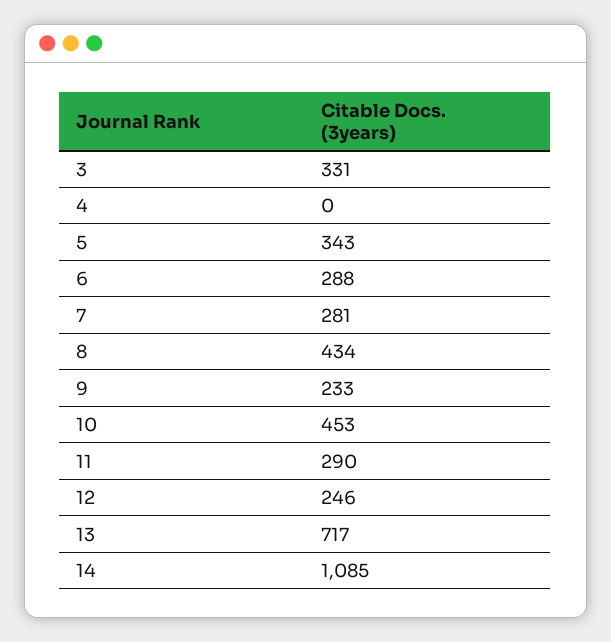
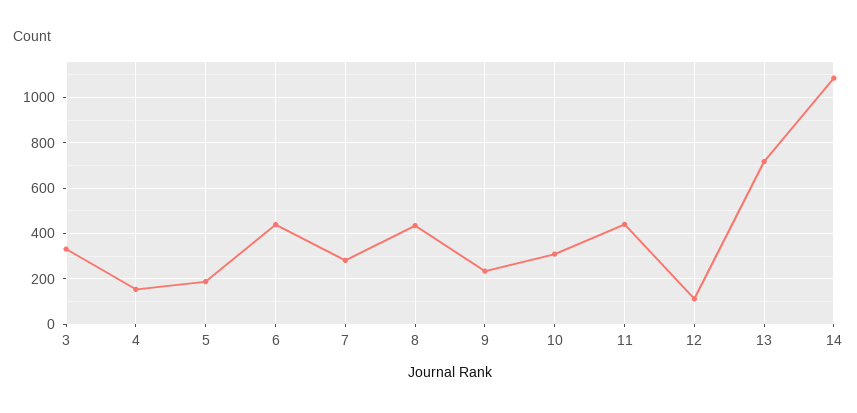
  {
    "3": 331,
-   "4": 0,
+   "4": 150,
-   "5": 343,
+   "5": 200,
-   "6": 288,
+   "6": 450,
    "7": 281,
    "8": 434,
    "9": 233,
-   "10": 453,
+   "10": 300,
-   "11": 290,
+   "11": 450,
-   "12": 246,
+   "12": 100,
    "13": 717,
    "14": 1085
  }

